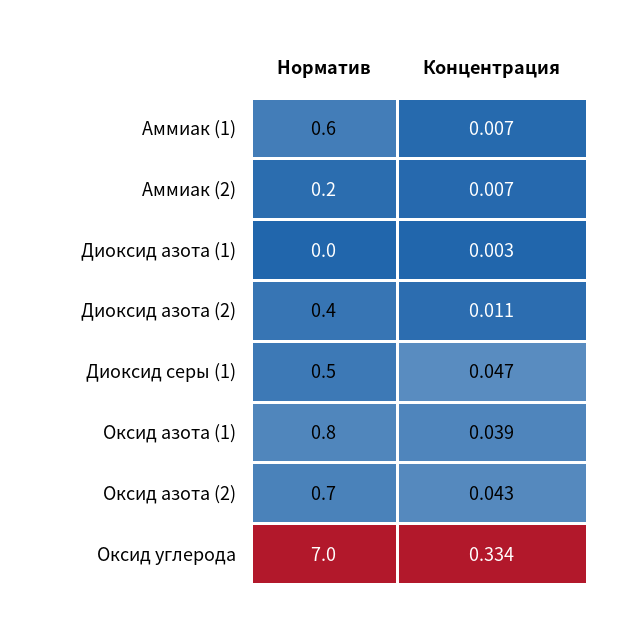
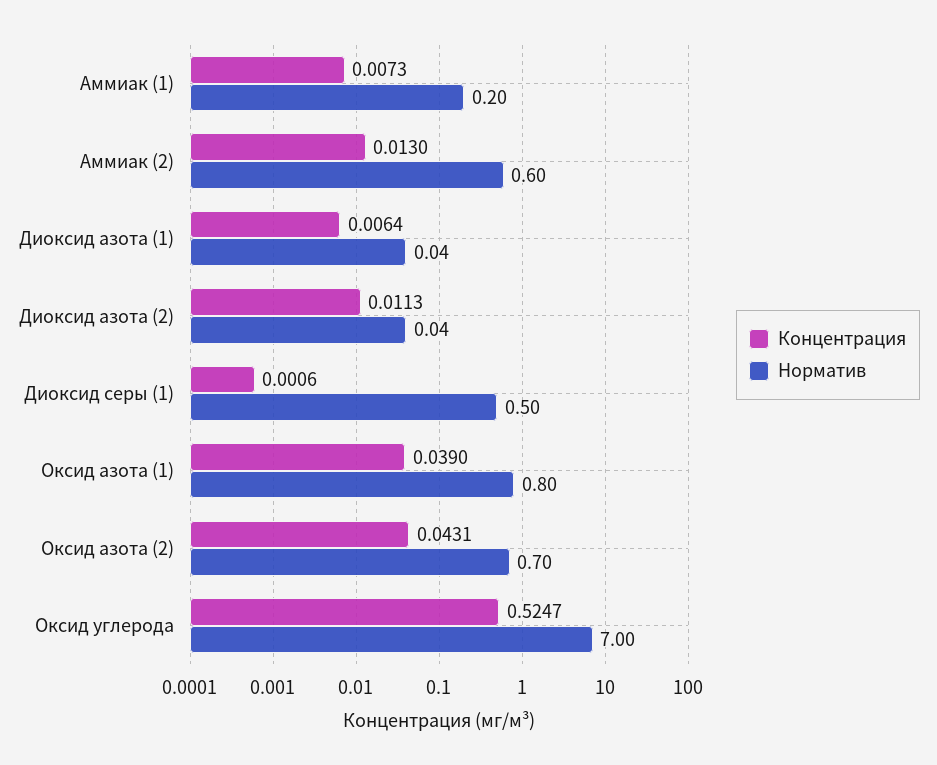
  {
    "Норматив": {
-     "Аммиак (1)": 0.6,
+     "Аммиак (1)": 0.2,
-     "Аммиак (2)": 0.2,
+     "Аммиак (2)": 0.6,
      "Диоксид азота (1)": 0.04,
-     "Диоксид азота (2)": 0.4,
+     "Диоксид азота (2)": 0.04,
      "Диоксид серы (1)": 0.5,
      "Оксид азота (1)": 0.8,
      "Оксид азота (2)": 0.7,
      "Оксид углерода": 7
    },
    "Концентрация": {
      "Аммиак (1)": 0.0073,
-     "Аммиак (2)": 0.007,
+     "Аммиак (2)": 0.013,
-     "Диоксид азота (1)": 0.003,
+     "Диоксид азота (1)": 0.0064,
      "Диоксид азота (2)": 0.0113,
-     "Диоксид серы (1)": 0.047,
+     "Диоксид серы (1)": 0.0006,
      "Оксид азота (1)": 0.039,
      "Оксид азота (2)": 0.0431,
-     "Оксид углерода": 0.334
+     "Оксид углерода": 0.5247
    }
  }

